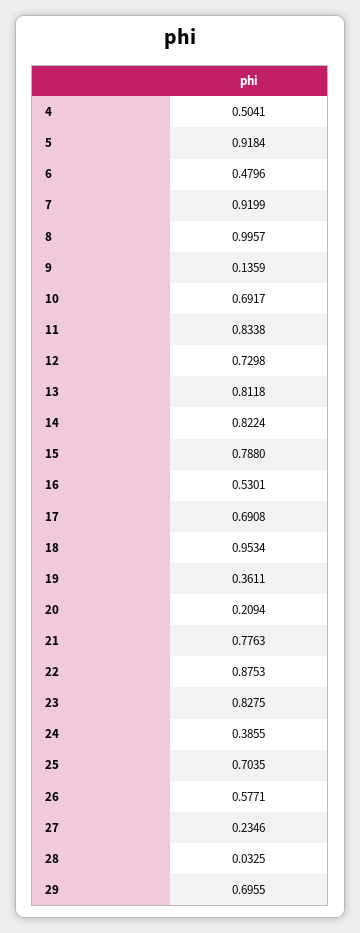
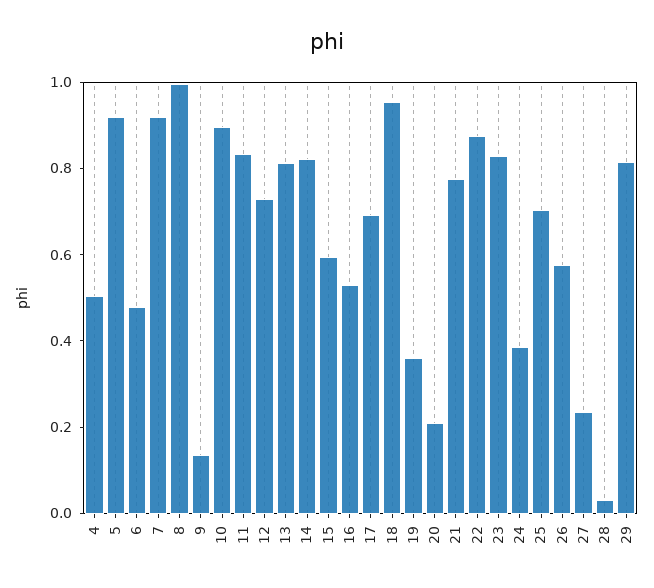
  {
    "4": 0.5041,
    "5": 0.9184,
    "6": 0.4796,
    "7": 0.9199,
    "8": 0.9957,
    "9": 0.1359,
-   "10": 0.6917,
+   "10": 0.9,
    "11": 0.8338,
    "12": 0.7298,
    "13": 0.8118,
    "14": 0.8224,
-   "15": 0.788,
+   "15": 0.6,
    "16": 0.5301,
    "17": 0.6908,
    "18": 0.9534,
    "19": 0.3611,
    "20": 0.2094,
    "21": 0.7763,
    "22": 0.8753,
    "23": 0.8275,
    "24": 0.3855,
    "25": 0.7035,
    "26": 0.5771,
    "27": 0.2346,
    "28": 0.0325,
-   "29": 0.6955
+   "29": 0.8
  }

